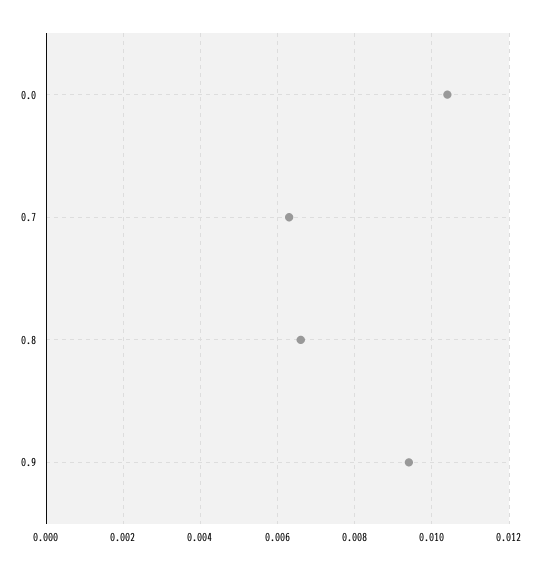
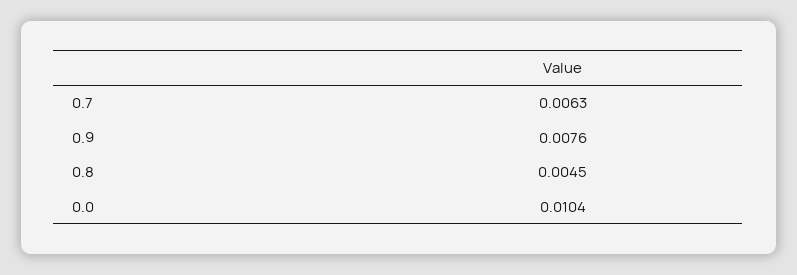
  {
    "0.0": 0.0104,
    "0.7": 0.0063,
-   "0.8": 0.0065,
+   "0.8": 0.0045,
-   "0.9": 0.0095
+   "0.9": 0.0076
  }

